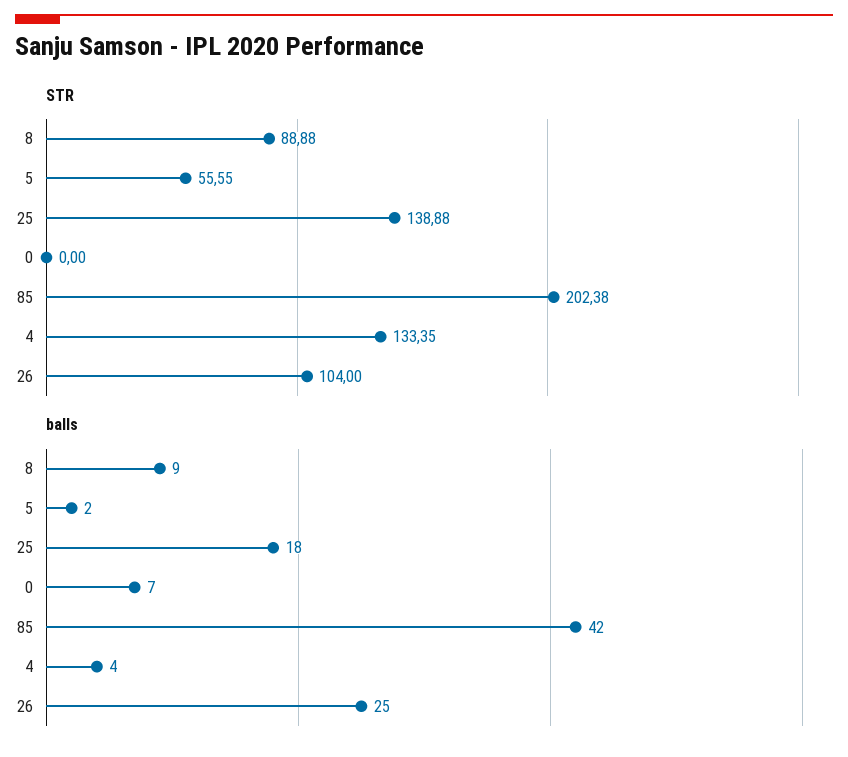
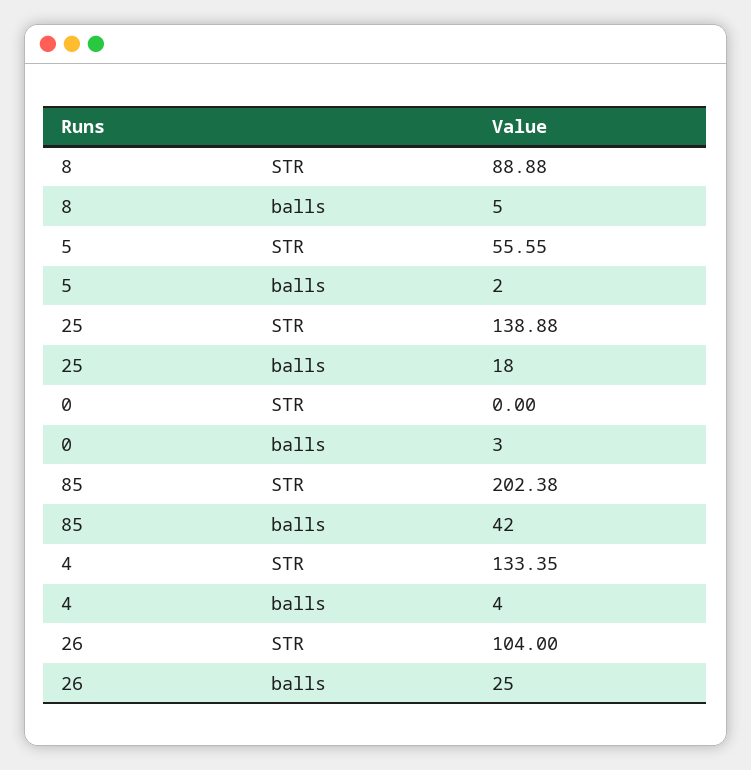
  {
    "STR": {
      "8": 88.88,
      "5": 55.55,
      "25": 138.88,
      "0": 0,
      "85": 202.38,
      "4": 133.35,
      "26": 104
    },
    "balls": {
-     "8": 9,
+     "8": 5,
      "5": 2,
      "25": 18,
-     "0": 7,
+     "0": 3,
      "85": 42,
      "4": 4,
      "26": 25
    }
  }

